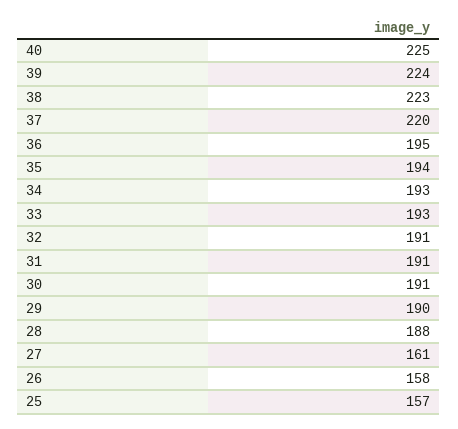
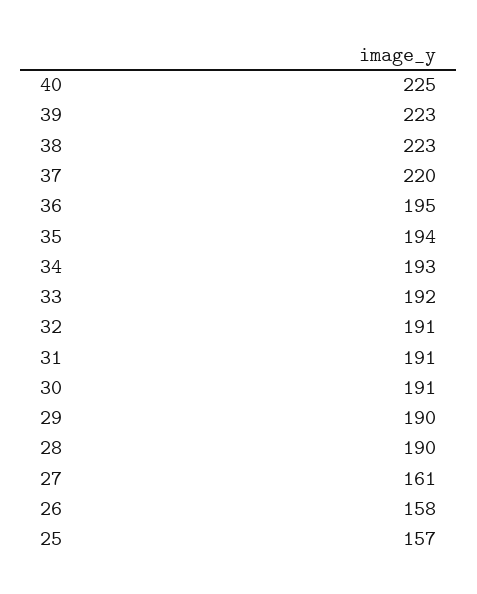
  {
    "40": 225,
-   "39": 224,
+   "39": 223,
    "38": 223,
    "37": 220,
    "36": 195,
    "35": 194,
    "34": 193,
-   "33": 193,
+   "33": 192,
    "32": 191,
    "31": 191,
    "30": 191,
    "29": 190,
-   "28": 188,
+   "28": 190,
    "27": 161,
    "26": 158,
    "25": 157
  }

